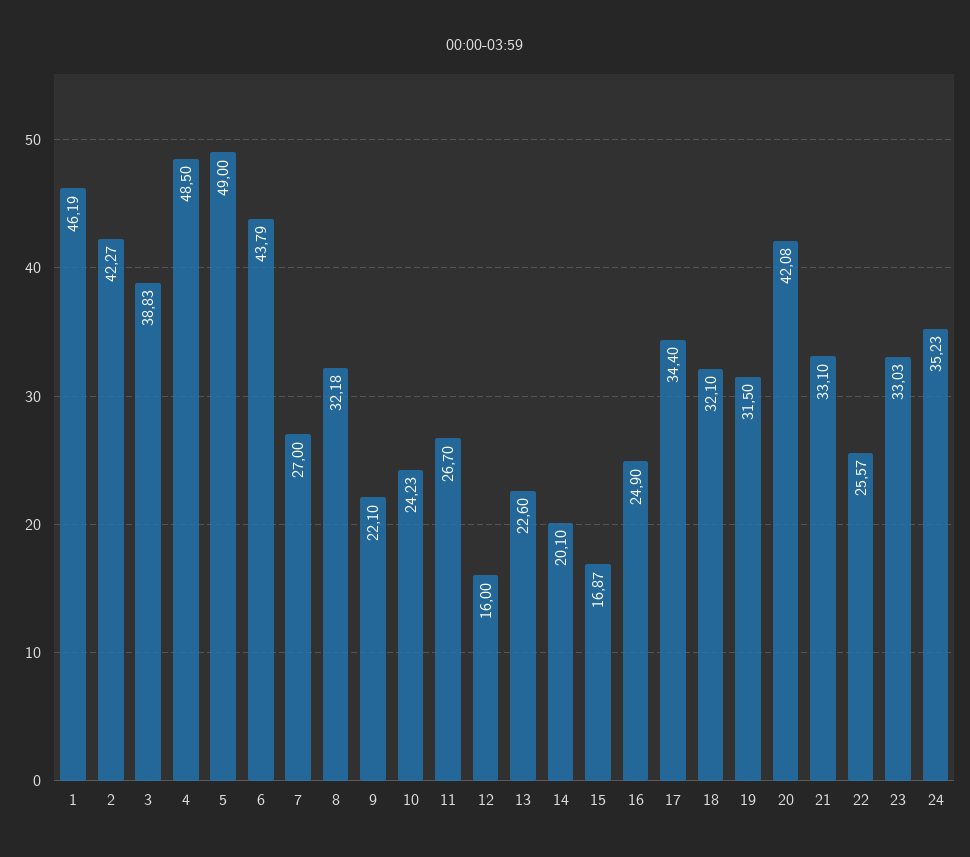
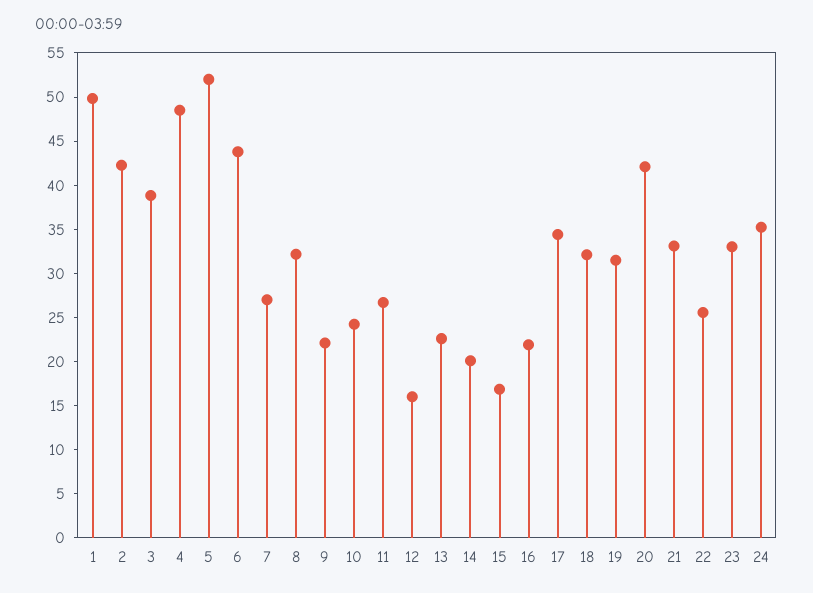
  {
-   "1": 46.19,
+   "1": 50,
    "2": 42.27,
    "3": 38.83,
    "4": 48.5,
-   "5": 49,
+   "5": 52,
    "6": 43.79,
    "7": 27,
    "8": 32.18,
    "9": 22.1,
    "10": 24.23,
    "11": 26.7,
    "12": 16,
    "13": 22.6,
    "14": 20.1,
    "15": 16.87,
-   "16": 24.9,
+   "16": 22,
    "17": 34.4,
    "18": 32.1,
    "19": 31.5,
    "20": 42.08,
    "21": 33.1,
    "22": 25.57,
    "23": 33.03,
    "24": 35.23
  }

